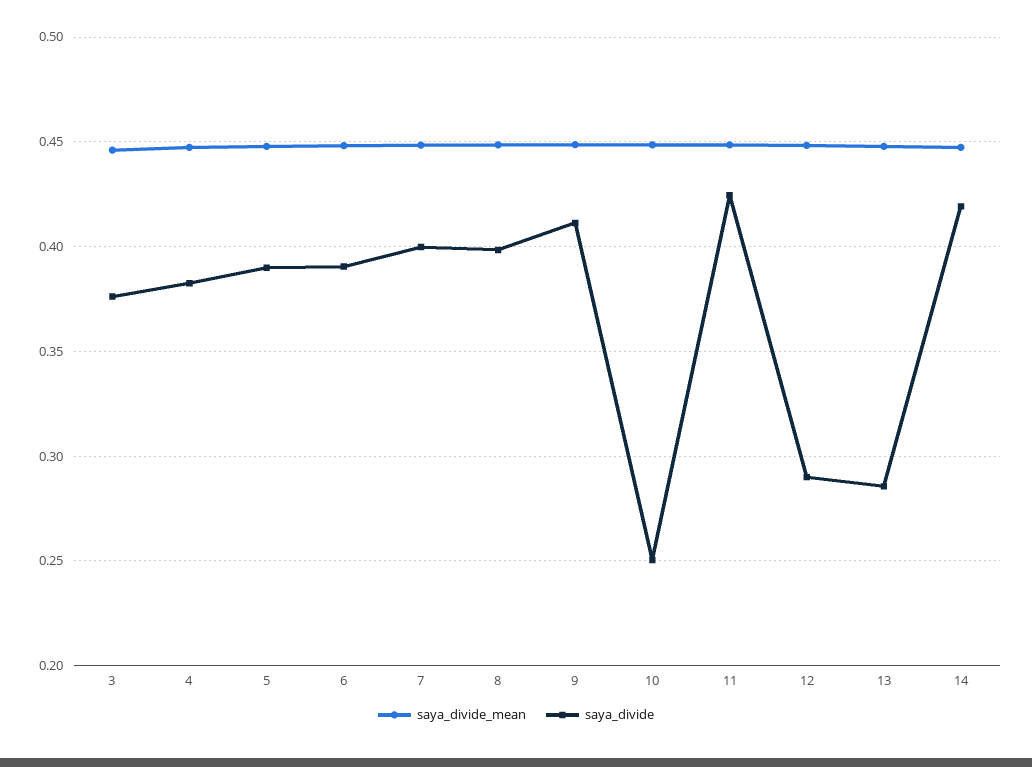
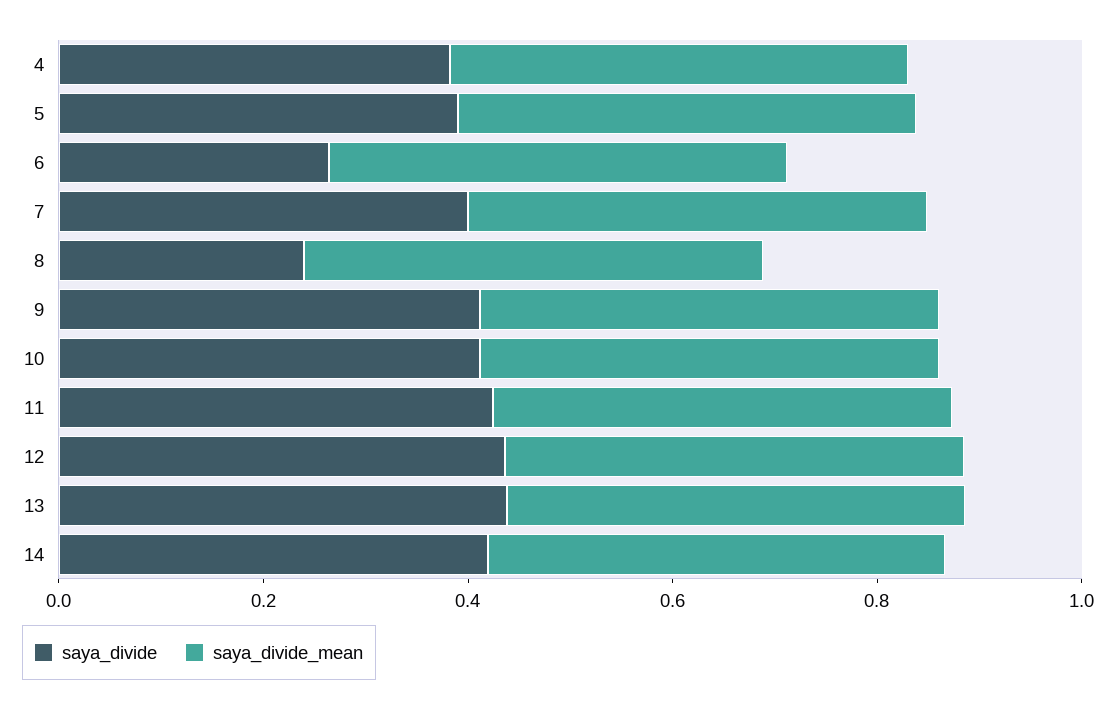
  {
    "saya_divide_mean": {
-     "3": 0.445,
      "4": 0.445,
      "5": 0.45,
      "6": 0.45,
      "7": 0.45,
      "8": 0.45,
      "9": 0.45,
      "10": 0.45,
      "11": 0.45,
      "12": 0.45,
      "13": 0.45,
      "14": 0.445
    },
    "saya_divide": {
-     "3": 0.375,
      "4": 0.385,
      "5": 0.39,
-     "6": 0.39,
+     "6": 0.25,
      "7": 0.4,
-     "8": 0.4,
+     "8": 0.25,
      "9": 0.41,
-     "10": 0.25,
+     "10": 0.4,
      "11": 0.425,
-     "12": 0.29,
+     "12": 0.45,
-     "13": 0.285,
+     "13": 0.45,
      "14": 0.42
    }
  }

